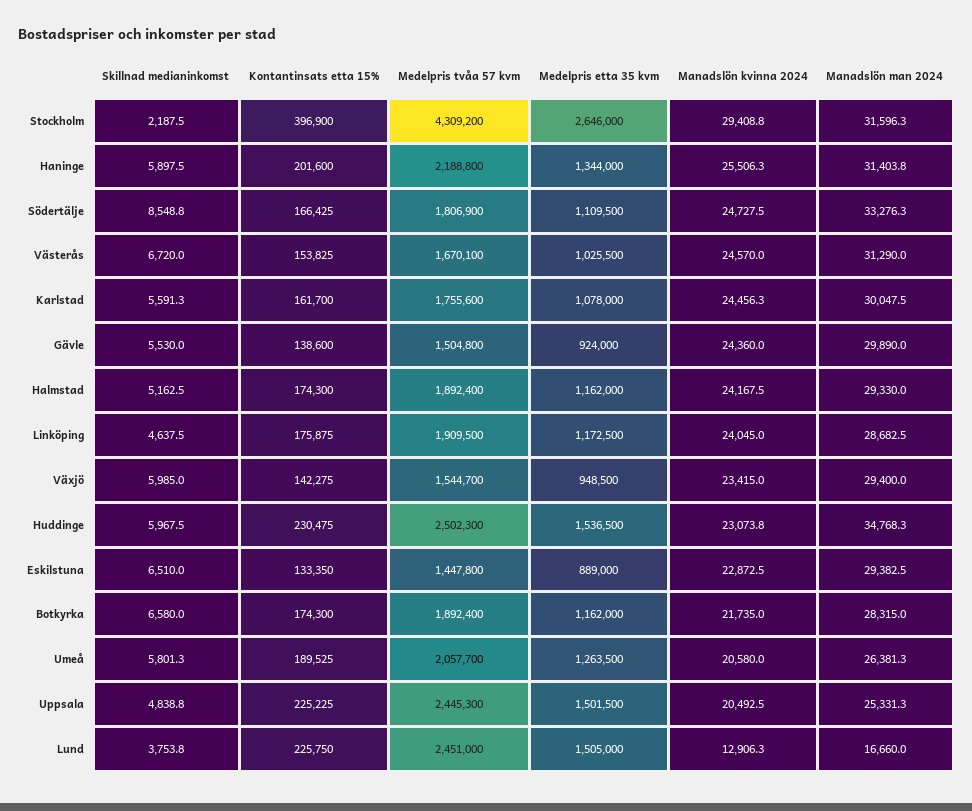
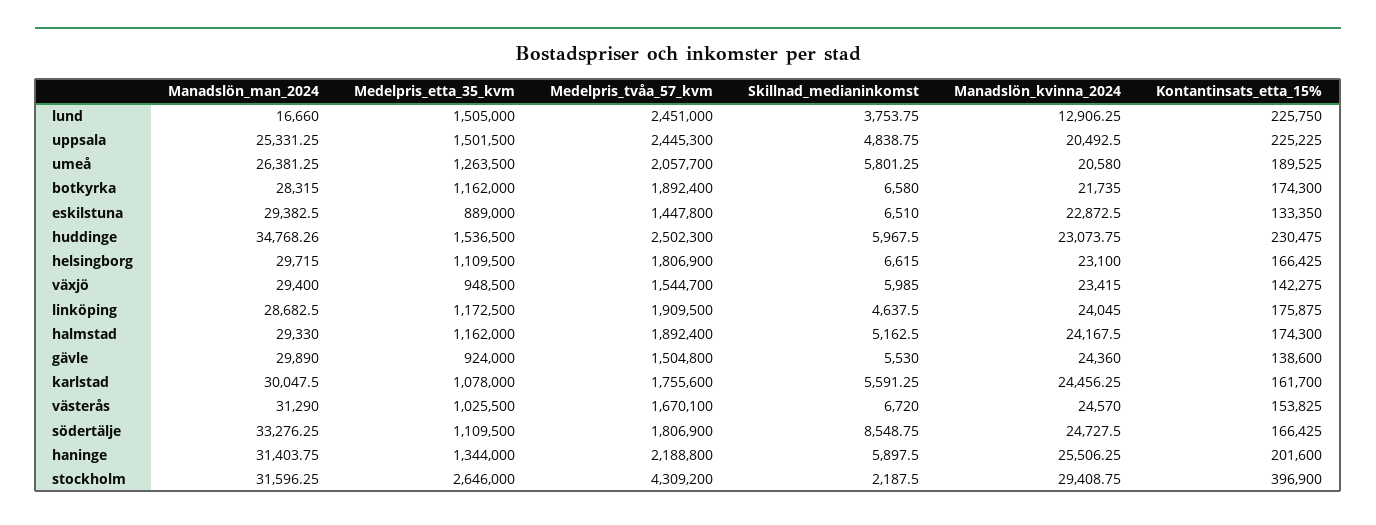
  {
    "Skillnad medianinkomst": {
      "Stockholm": 2187.5,
      "Haninge": 5897.5,
      "Södertälje": 8548.75,
      "Västerås": 6720,
      "Karlstad": 5591.25,
      "Gävle": 5530,
      "Halmstad": 5162.5,
      "Linköping": 4637.5,
      "Växjö": 5985,
      "Huddinge": 5967.5,
      "Eskilstuna": 6510,
      "Botkyrka": 6580,
      "Umeå": 5801.25,
      "Uppsala": 4838.75,
-     "Lund": 3753.75
+     "Lund": 3753.75,
+     "helsingborg": 6615
    },
    "Kontantinsats etta 15%": {
      "Stockholm": 396900,
      "Haninge": 201600,
      "Södertälje": 166425,
      "Västerås": 153825,
      "Karlstad": 161700,
      "Gävle": 138600,
      "Halmstad": 174300,
      "Linköping": 175875,
      "Växjö": 142275,
      "Huddinge": 230475,
      "Eskilstuna": 133350,
      "Botkyrka": 174300,
      "Umeå": 189525,
      "Uppsala": 225225,
-     "Lund": 225750
+     "Lund": 225750,
+     "helsingborg": 166425
    },
    "Medelpris tvåa 57 kvm": {
      "Stockholm": 4309200,
      "Haninge": 2188800,
      "Södertälje": 1806900,
      "Västerås": 1670100,
      "Karlstad": 1755600,
      "Gävle": 1504800,
      "Halmstad": 1892400,
      "Linköping": 1909500,
      "Växjö": 1544700,
      "Huddinge": 2502300,
      "Eskilstuna": 1447800,
      "Botkyrka": 1892400,
      "Umeå": 2057700,
      "Uppsala": 2445300,
-     "Lund": 2451000
+     "Lund": 2451000,
+     "helsingborg": 1806900
    },
    "Medelpris etta 35 kvm": {
      "Stockholm": 2646000,
      "Haninge": 1344000,
      "Södertälje": 1109500,
      "Västerås": 1025500,
      "Karlstad": 1078000,
      "Gävle": 924000,
      "Halmstad": 1162000,
      "Linköping": 1172500,
      "Växjö": 948500,
      "Huddinge": 1536500,
      "Eskilstuna": 889000,
      "Botkyrka": 1162000,
      "Umeå": 1263500,
      "Uppsala": 1501500,
-     "Lund": 1505000
+     "Lund": 1505000,
+     "helsingborg": 1109500
    },
    "Manadslön kvinna 2024": {
      "Stockholm": 29408.75,
      "Haninge": 25506.25,
      "Södertälje": 24727.5,
      "Västerås": 24570,
      "Karlstad": 24456.25,
      "Gävle": 24360,
      "Halmstad": 24167.5,
      "Linköping": 24045,
      "Växjö": 23415,
      "Huddinge": 23073.75,
      "Eskilstuna": 22872.5,
      "Botkyrka": 21735,
      "Umeå": 20580,
      "Uppsala": 20492.5,
-     "Lund": 12906.25
+     "Lund": 12906.25,
+     "helsingborg": 23100
    },
    "Manadslön man 2024": {
      "Stockholm": 31596.25,
      "Haninge": 31403.75,
      "Södertälje": 33276.25,
      "Västerås": 31290,
      "Karlstad": 30047.5,
      "Gävle": 29890,
      "Halmstad": 29330,
      "Linköping": 28682.5,
      "Växjö": 29400,
      "Huddinge": 34768.26,
      "Eskilstuna": 29382.5,
      "Botkyrka": 28315,
      "Umeå": 26381.25,
      "Uppsala": 25331.25,
-     "Lund": 16660
+     "Lund": 16660,
+     "helsingborg": 29715
    }
  }

